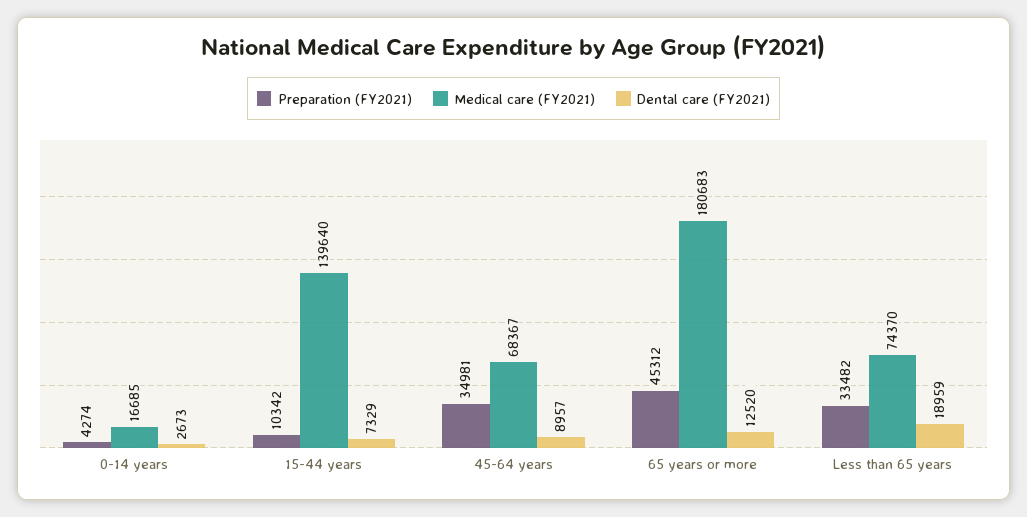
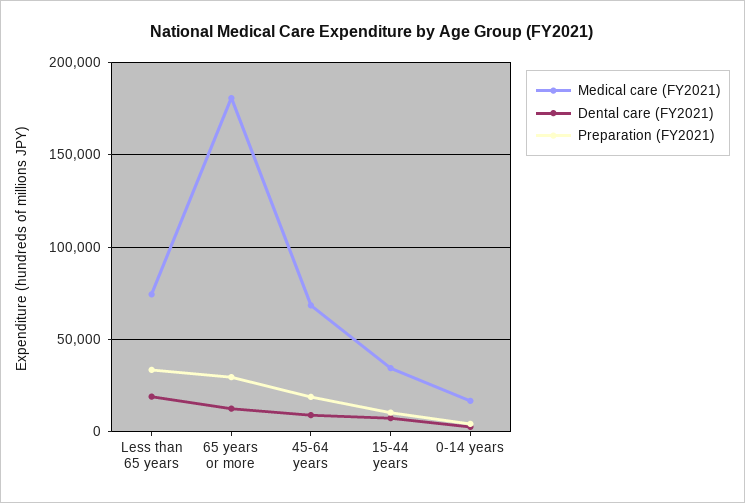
  {
    "Preparation (FY2021)": {
      "0-14 years": 4274,
      "15-44 years": 10342,
-     "45-64 years": 34981,
+     "45-64 years": 20000,
-     "65 years or more": 45312,
+     "65 years or more": 30000,
      "Less than 65 years": 33482
    },
    "Medical care (FY2021)": {
      "0-14 years": 16685,
-     "15-44 years": 139640,
+     "15-44 years": 35000,
      "45-64 years": 68367,
      "65 years or more": 180683,
      "Less than 65 years": 74370
    },
    "Dental care (FY2021)": {
      "0-14 years": 2673,
      "15-44 years": 7329,
      "45-64 years": 8957,
      "65 years or more": 12520,
      "Less than 65 years": 18959
    }
  }

